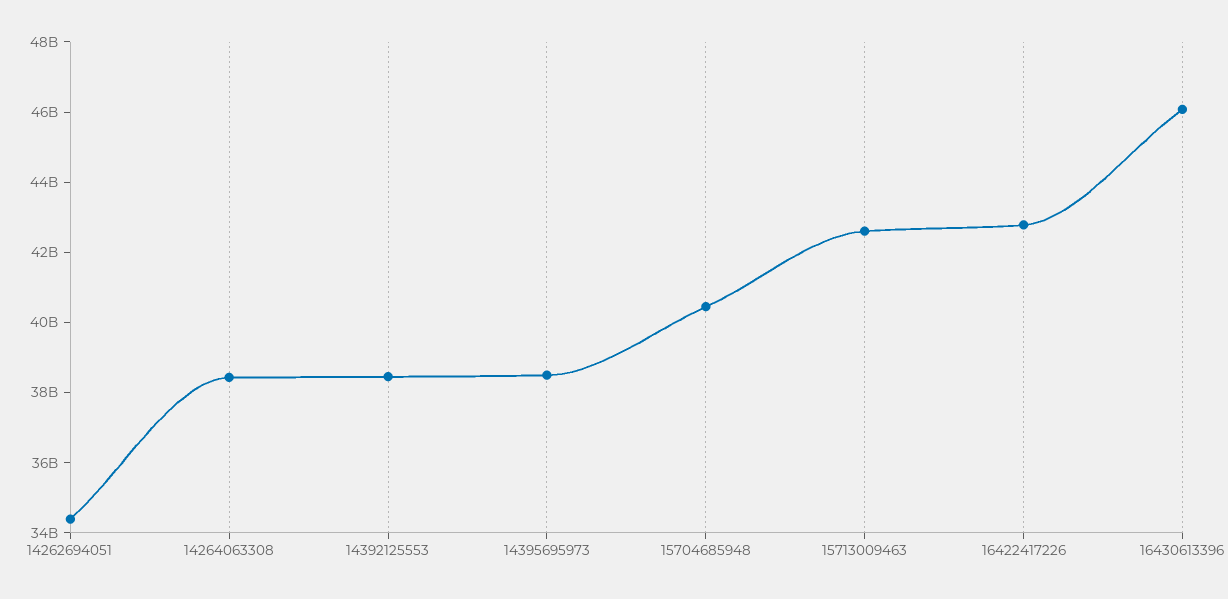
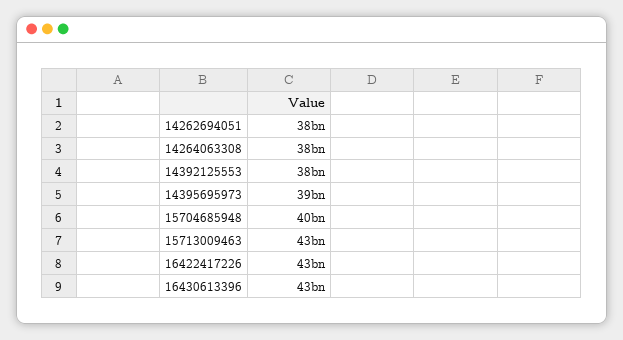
  {
-   "14262694051": 34500000000,
+   "14262694051": 38000000000,
    "14264063308": 38000000000,
    "14392125553": 38000000000,
    "14395695973": 39000000000,
    "15704685948": 40000000000,
    "15713009463": 43000000000,
    "16422417226": 43000000000,
-   "16430613396": 46000000000
+   "16430613396": 43000000000
  }

